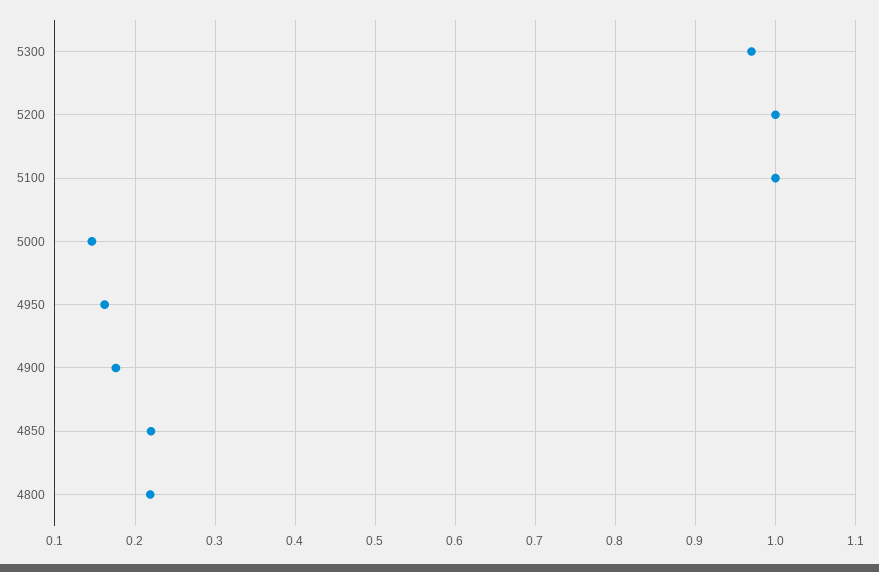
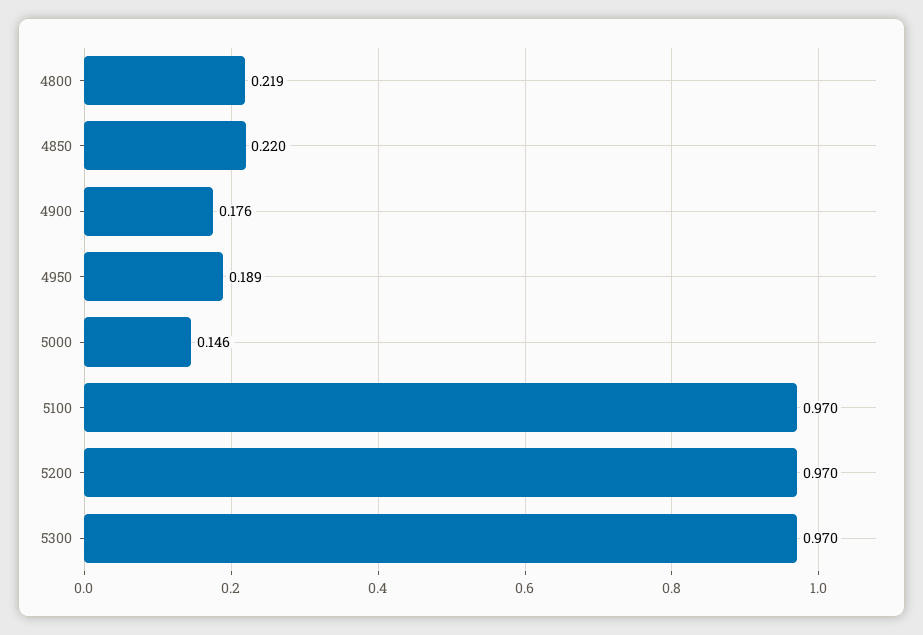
  {
    "5300": 0.97,
-   "5200": 1,
+   "5200": 0.97,
-   "5100": 1,
+   "5100": 0.97,
    "5000": 0.146,
-   "4950": 0.16,
+   "4950": 0.189,
    "4900": 0.176,
    "4850": 0.22,
    "4800": 0.219
  }

